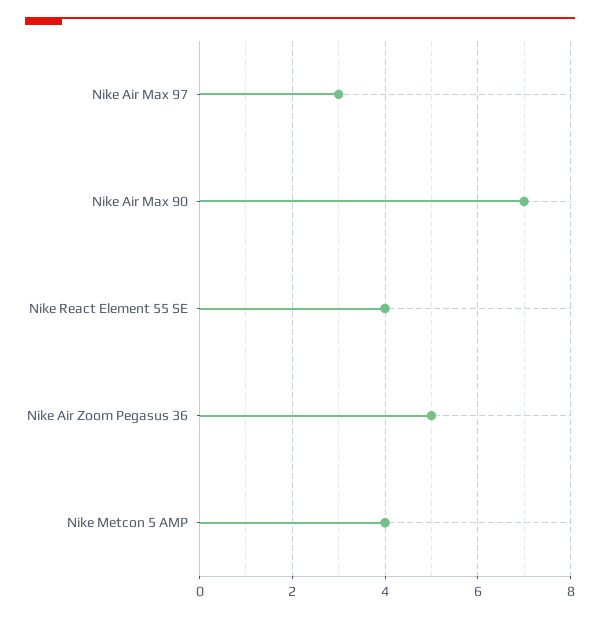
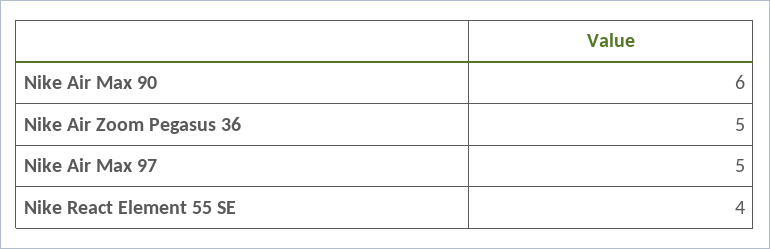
  {
-   "Nike Air Max 97": 3,
+   "Nike Air Max 97": 5,
-   "Nike Air Max 90": 7,
+   "Nike Air Max 90": 6,
    "Nike React Element 55 SE": 4,
-   "Nike Air Zoom Pegasus 36": 5,
+   "Nike Air Zoom Pegasus 36": 5
-   "Nike Metcon 5 AMP": 4
  }

